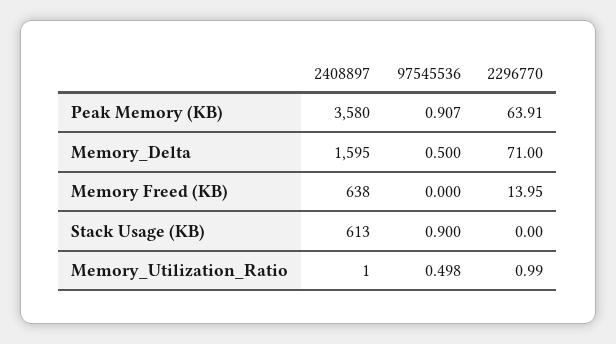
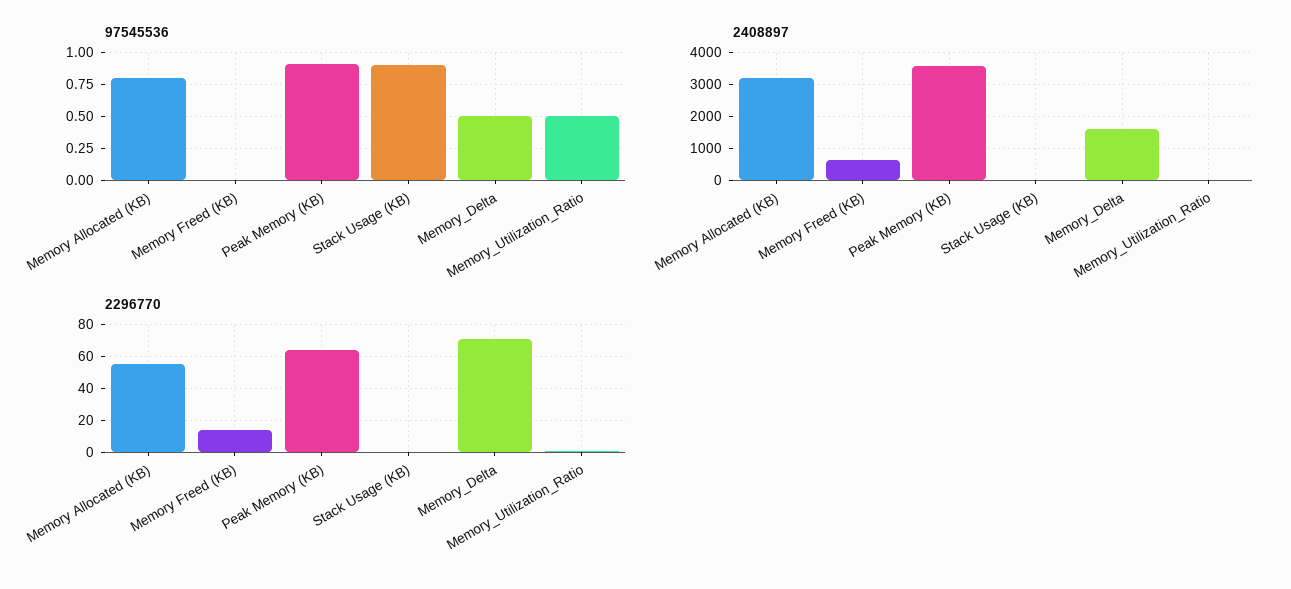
  {
    "2408897": {
      "Peak Memory (KB)": 3580,
      "Memory_Delta": 1595,
      "Memory Freed (KB)": 638,
-     "Stack Usage (KB)": 613,
+     "Stack Usage (KB)": 0,
-     "Memory_Utilization_Ratio": 1
+     "Memory_Utilization_Ratio": 1,
+     "Memory Allocated (KB)": 3200
    },
    "97545536": {
      "Peak Memory (KB)": 0.907,
      "Memory_Delta": 0.5,
      "Memory Freed (KB)": 0,
      "Stack Usage (KB)": 0.9,
-     "Memory_Utilization_Ratio": 0.498
+     "Memory_Utilization_Ratio": 0.498,
+     "Memory Allocated (KB)": 0.8
    },
    "2296770": {
      "Peak Memory (KB)": 63.91,
      "Memory_Delta": 71,
      "Memory Freed (KB)": 13.95,
      "Stack Usage (KB)": 0,
-     "Memory_Utilization_Ratio": 0.99
+     "Memory_Utilization_Ratio": 0.99,
+     "Memory Allocated (KB)": 55
    }
  }

